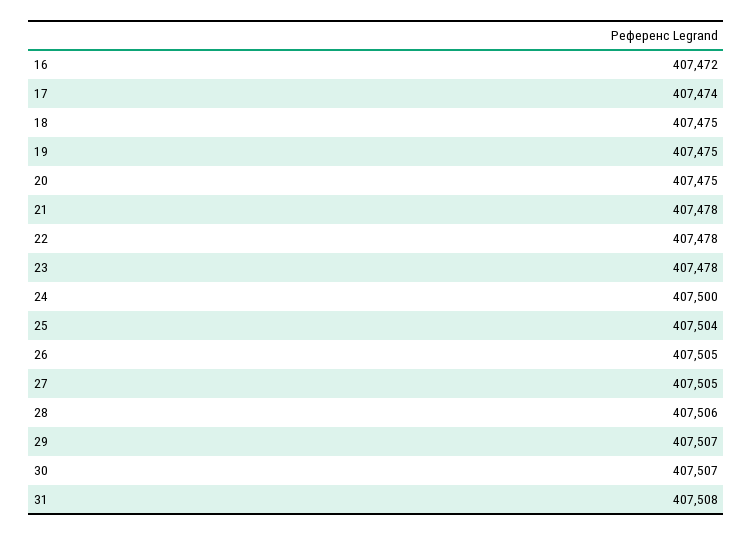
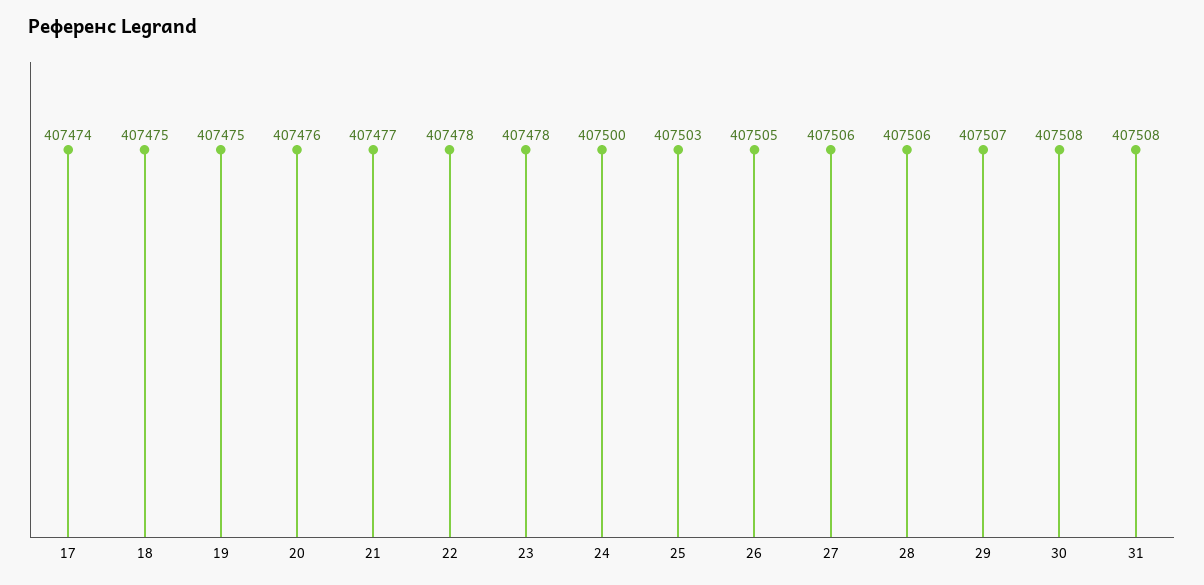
  {
-   "16": 407472,
    "17": 407474,
    "18": 407475,
    "19": 407475,
-   "20": 407475,
+   "20": 407476,
-   "21": 407478,
+   "21": 407477,
    "22": 407478,
    "23": 407478,
    "24": 407500,
-   "25": 407504,
+   "25": 407503,
    "26": 407505,
-   "27": 407505,
+   "27": 407506,
    "28": 407506,
    "29": 407507,
-   "30": 407507,
+   "30": 407508,
    "31": 407508
  }

